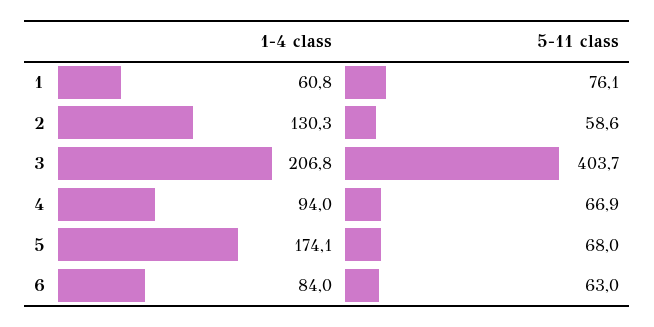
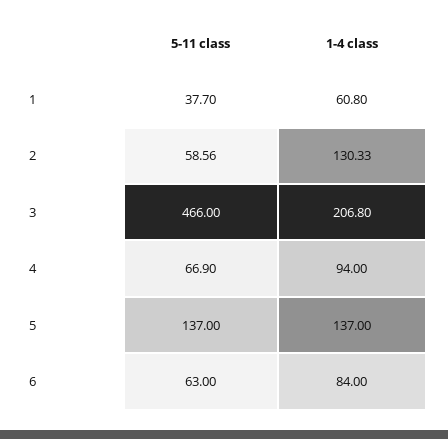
  {
    "1-4 class": {
      "1": 60.8,
      "2": 130.33,
      "3": 206.8,
      "4": 94,
-     "5": 174.1,
+     "5": 137,
      "6": 84
    },
    "5-11 class": {
-     "1": 76.1,
+     "1": 37.7,
      "2": 58.56,
-     "3": 403.7,
+     "3": 466,
      "4": 66.9,
-     "5": 68,
+     "5": 137,
      "6": 63
    }
  }

